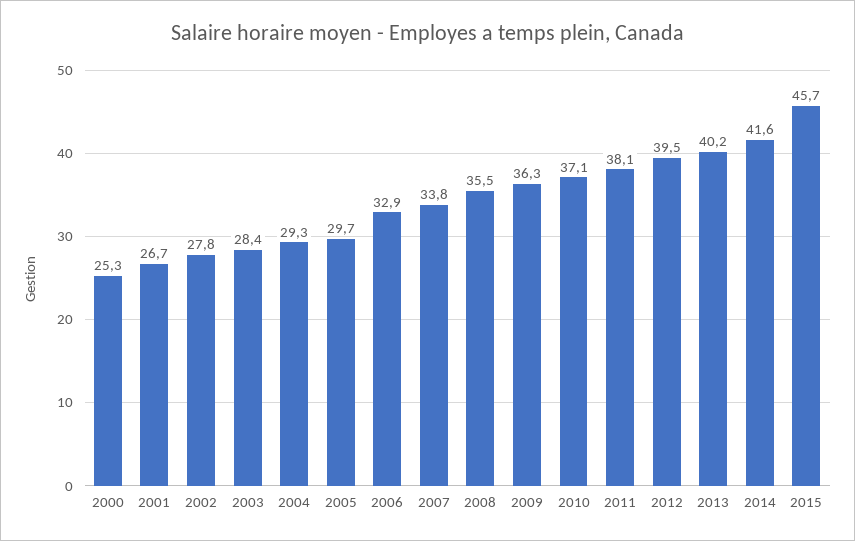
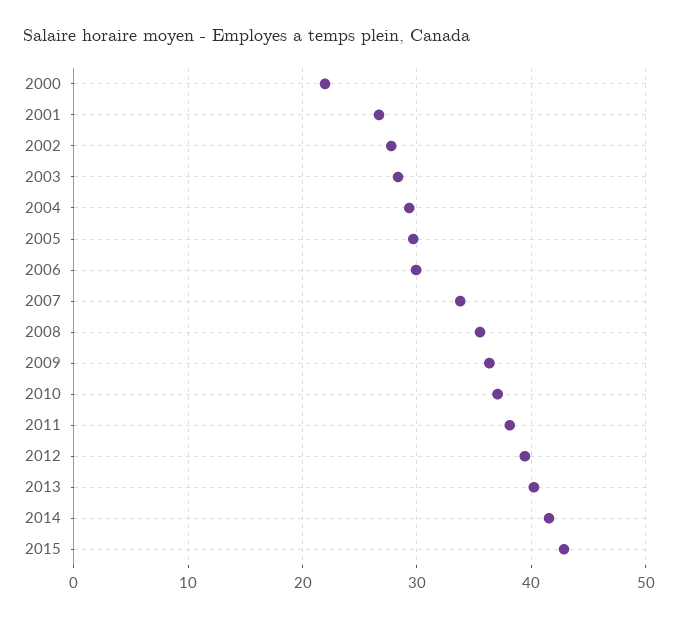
  {
-   "2000": 25.3,
+   "2000": 22,
    "2001": 26.7,
    "2002": 27.8,
    "2003": 28.4,
    "2004": 29.3,
    "2005": 29.7,
-   "2006": 32.9,
+   "2006": 30,
    "2007": 33.8,
    "2008": 35.5,
    "2009": 36.3,
    "2010": 37.1,
    "2011": 38.1,
    "2012": 39.5,
    "2013": 40.2,
    "2014": 41.6,
-   "2015": 45.7
+   "2015": 43
  }

